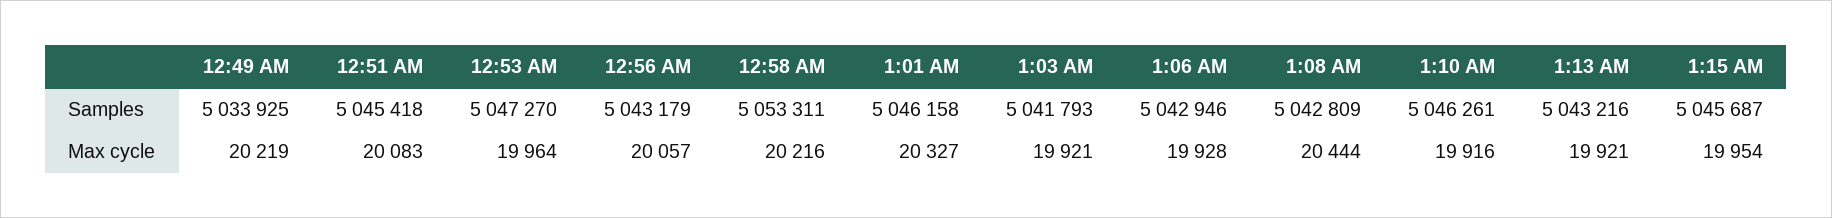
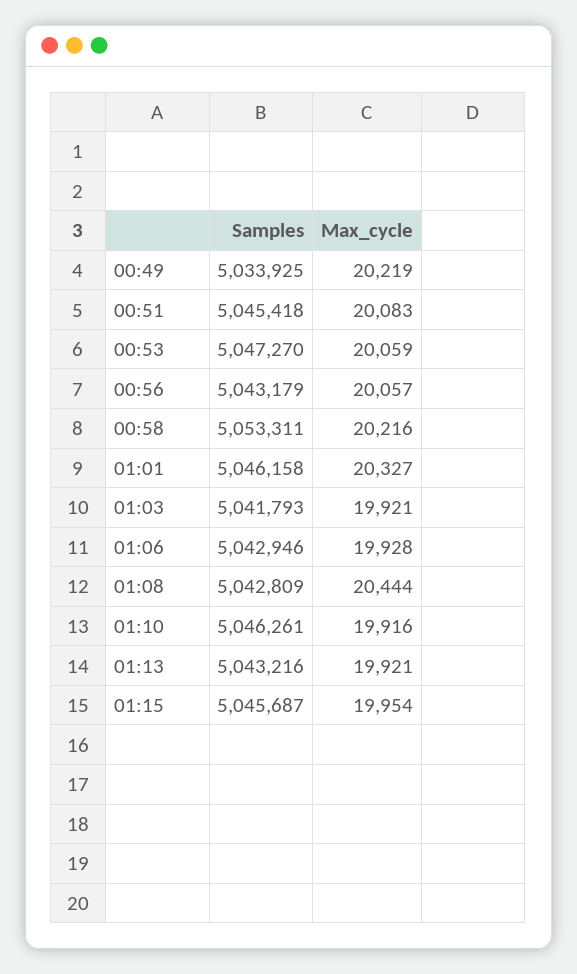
  {
    "12:49 AM": {
      "Samples": 5033925,
      "Max cycle": 20219
    },
    "12:51 AM": {
      "Samples": 5045418,
      "Max cycle": 20083
    },
    "12:53 AM": {
      "Samples": 5047270,
-     "Max cycle": 19964
+     "Max cycle": 20059
    },
    "12:56 AM": {
      "Samples": 5043179,
      "Max cycle": 20057
    },
    "12:58 AM": {
      "Samples": 5053311,
      "Max cycle": 20216
    },
    "1:01 AM": {
      "Samples": 5046158,
      "Max cycle": 20327
    },
    "1:03 AM": {
      "Samples": 5041793,
      "Max cycle": 19921
    },
    "1:06 AM": {
      "Samples": 5042946,
      "Max cycle": 19928
    },
    "1:08 AM": {
      "Samples": 5042809,
      "Max cycle": 20444
    },
    "1:10 AM": {
      "Samples": 5046261,
      "Max cycle": 19916
    },
    "1:13 AM": {
      "Samples": 5043216,
      "Max cycle": 19921
    },
    "1:15 AM": {
      "Samples": 5045687,
      "Max cycle": 19954
    }
  }

